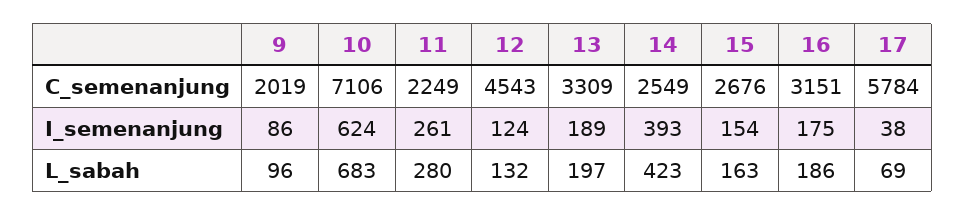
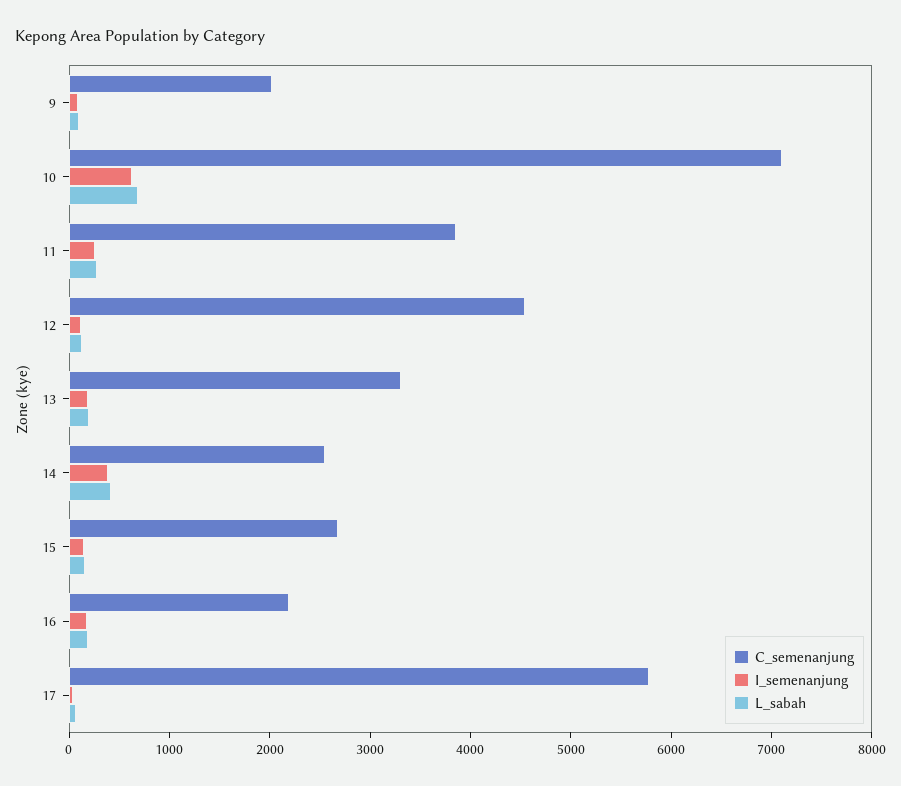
  {
    "C_semenanjung": {
      "9": 2019,
      "10": 7106,
-     "11": 2249,
+     "11": 3800,
      "12": 4543,
      "13": 3309,
      "14": 2549,
      "15": 2676,
-     "16": 3151,
+     "16": 2200,
      "17": 5784
    },
    "I_semenanjung": {
      "9": 86,
      "10": 624,
      "11": 261,
      "12": 124,
      "13": 189,
      "14": 393,
      "15": 154,
      "16": 175,
      "17": 38
    },
    "L_sabah": {
      "9": 96,
      "10": 683,
      "11": 280,
      "12": 132,
      "13": 197,
      "14": 423,
      "15": 163,
      "16": 186,
      "17": 69
    }
  }

